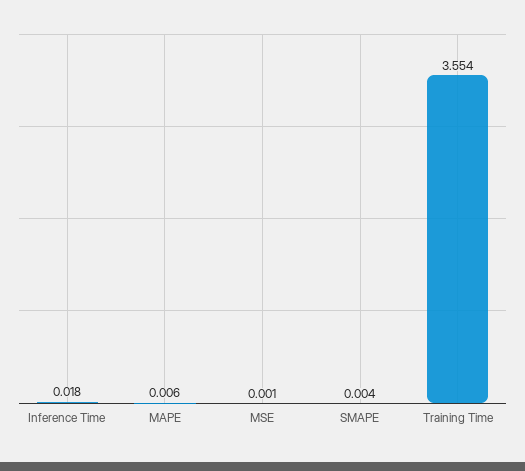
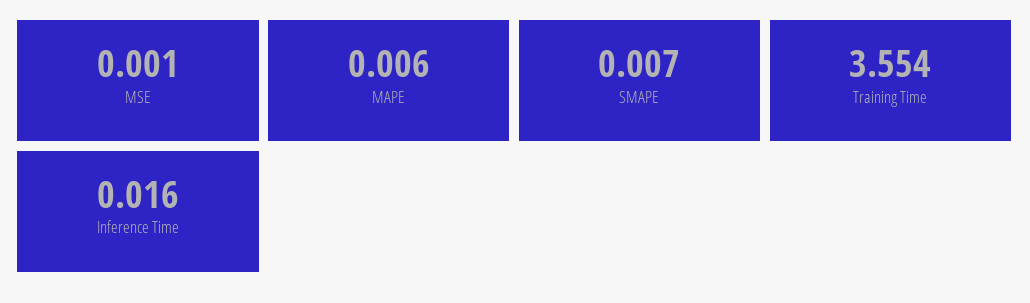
  {
-   "Inference Time": 0.018,
+   "Inference Time": 0.016,
    "MAPE": 0.006,
    "MSE": 0.001,
-   "SMAPE": 0.004,
+   "SMAPE": 0.007,
    "Training Time": 3.554
  }

